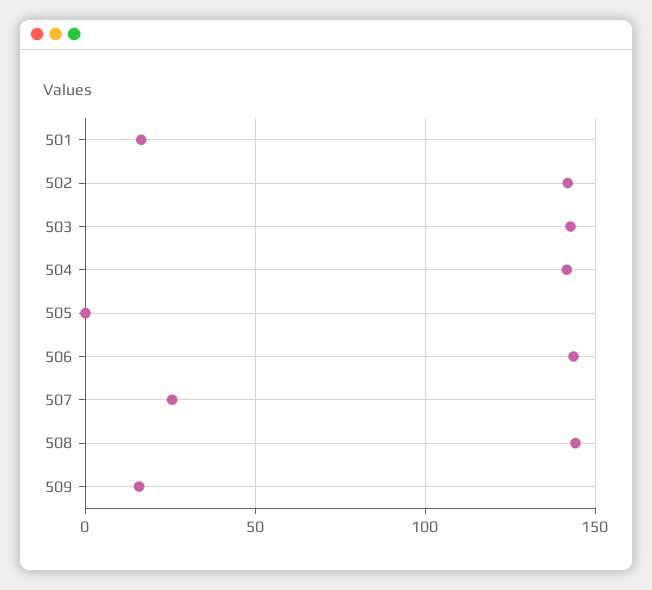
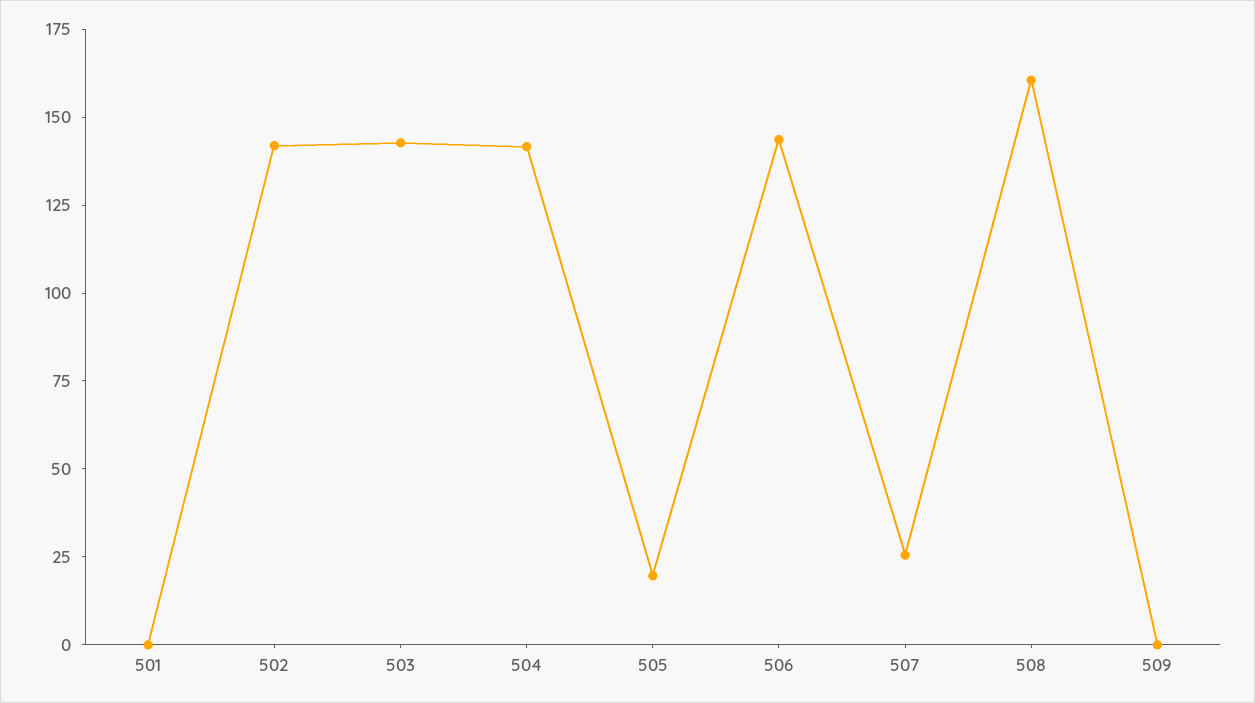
  {
-   "501": 15,
+   "501": 0,
    "502": 140,
    "503": 145,
    "504": 140,
-   "505": 0,
+   "505": 20,
    "506": 145,
    "507": 25,
-   "508": 145,
+   "508": 160,
-   "509": 15
+   "509": 0
  }

